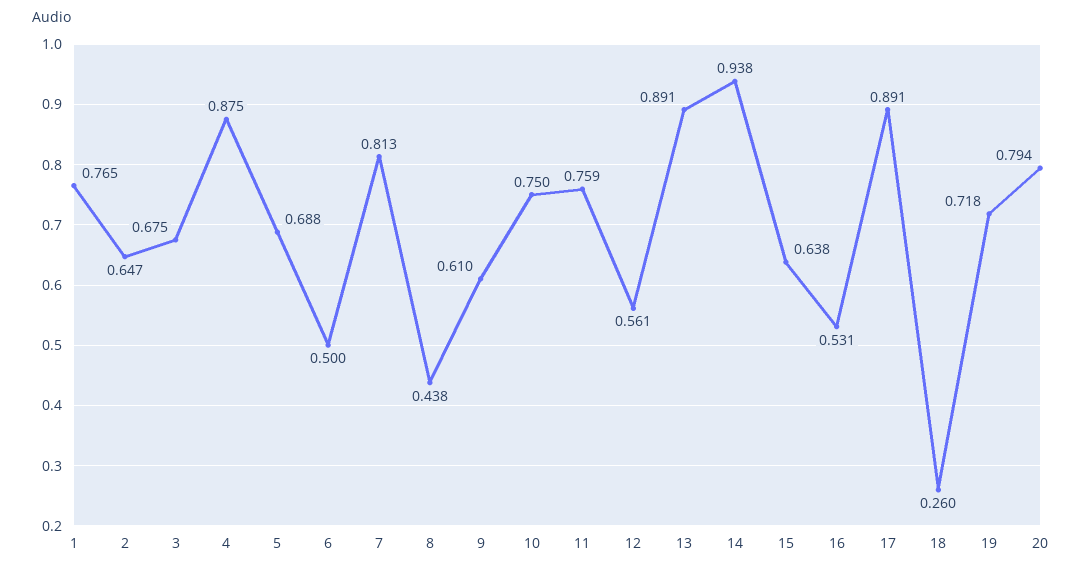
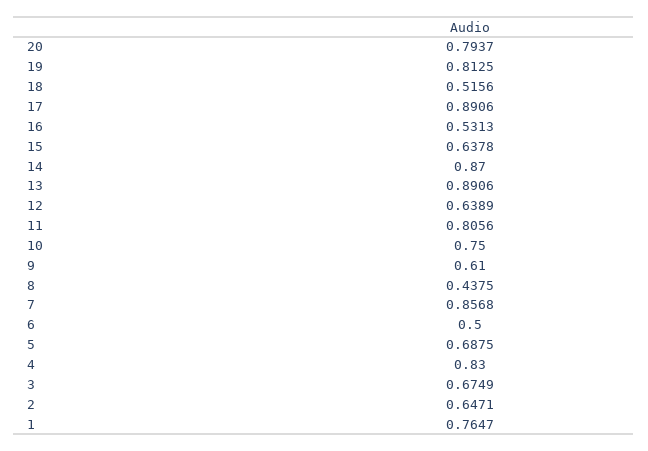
  {
    "1": 0.7647,
    "2": 0.6471,
    "3": 0.6749,
-   "4": 0.875,
+   "4": 0.83,
    "5": 0.6875,
    "6": 0.5,
-   "7": 0.813,
+   "7": 0.8568,
    "8": 0.4375,
    "9": 0.61,
    "10": 0.75,
-   "11": 0.759,
+   "11": 0.8056,
-   "12": 0.561,
+   "12": 0.6389,
    "13": 0.8906,
-   "14": 0.938,
+   "14": 0.87,
    "15": 0.6378,
    "16": 0.5313,
    "17": 0.8906,
-   "18": 0.26,
+   "18": 0.5156,
-   "19": 0.718,
+   "19": 0.8125,
    "20": 0.7937
  }

